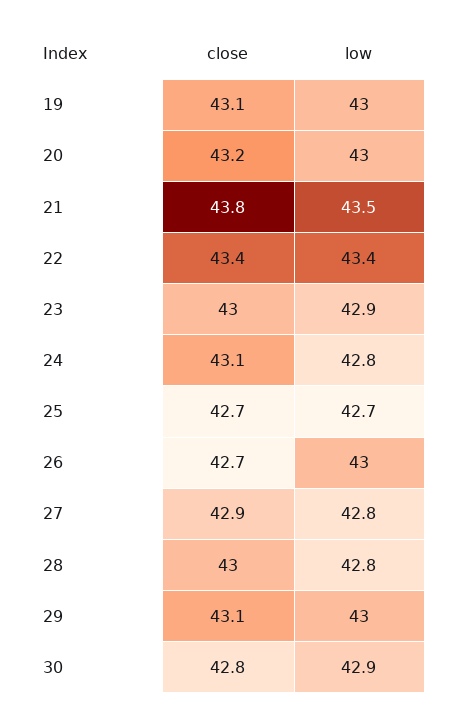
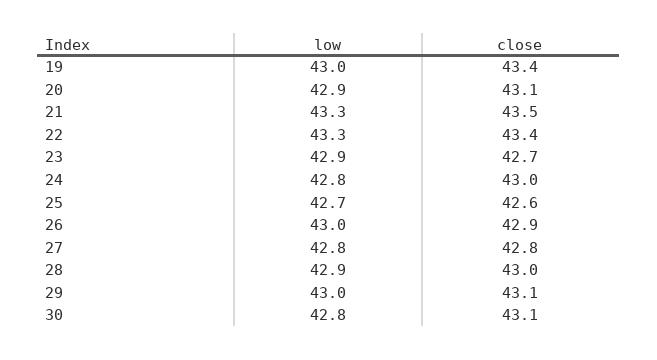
  {
    "close": {
-     "19": 43.1,
+     "19": 43.4,
-     "20": 43.2,
+     "20": 43.1,
-     "21": 43.8,
+     "21": 43.5,
      "22": 43.4,
-     "23": 43,
+     "23": 42.7,
-     "24": 43.1,
+     "24": 43,
-     "25": 42.7,
+     "25": 42.6,
-     "26": 42.7,
+     "26": 42.9,
-     "27": 42.9,
+     "27": 42.8,
      "28": 43,
      "29": 43.1,
-     "30": 42.8
+     "30": 43.1
    },
    "low": {
      "19": 43,
-     "20": 43,
+     "20": 42.9,
-     "21": 43.5,
+     "21": 43.3,
-     "22": 43.4,
+     "22": 43.3,
      "23": 42.9,
      "24": 42.8,
      "25": 42.7,
      "26": 43,
      "27": 42.8,
-     "28": 42.8,
+     "28": 42.9,
      "29": 43,
-     "30": 42.9
+     "30": 42.8
    }
  }

